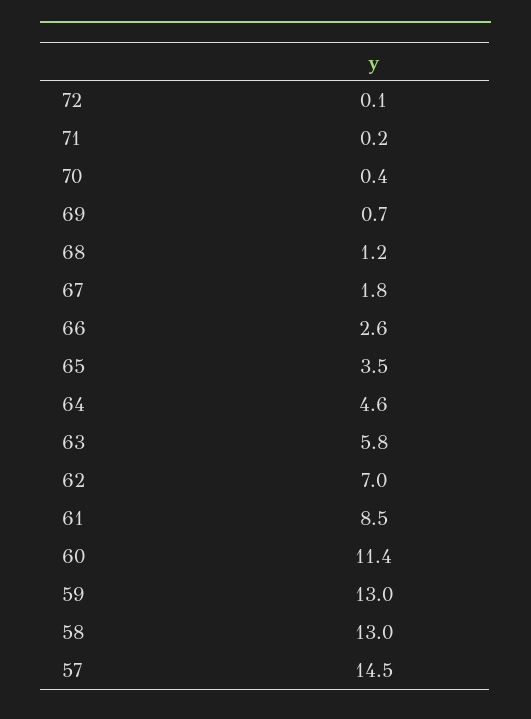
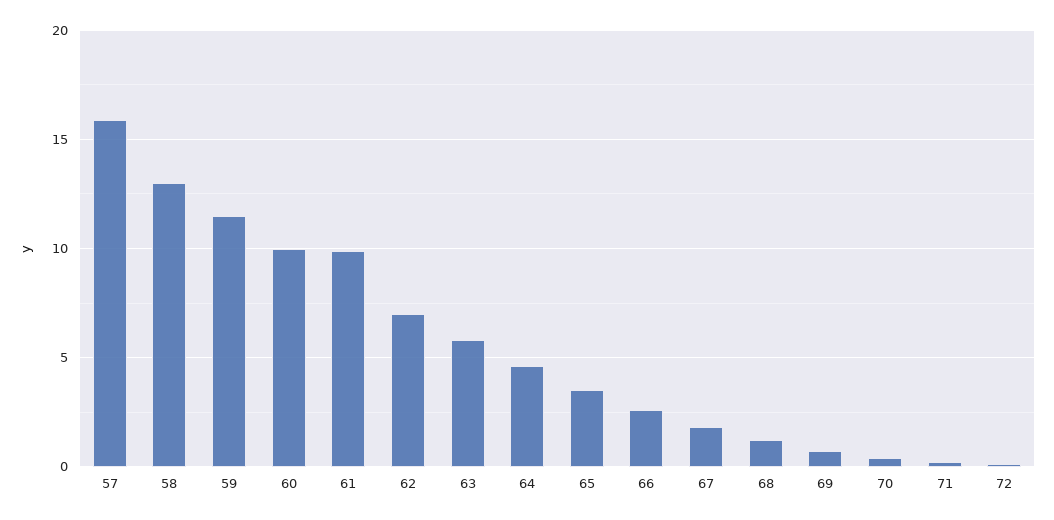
  {
    "72": 0.1,
    "71": 0.2,
    "70": 0.4,
    "69": 0.7,
    "68": 1.2,
    "67": 1.8,
    "66": 2.6,
    "65": 3.5,
    "64": 4.6,
    "63": 5.8,
    "62": 7,
-   "61": 8.5,
+   "61": 10,
-   "60": 11.4,
+   "60": 10,
-   "59": 13,
+   "59": 11.5,
    "58": 13,
-   "57": 14.5
+   "57": 16
  }

